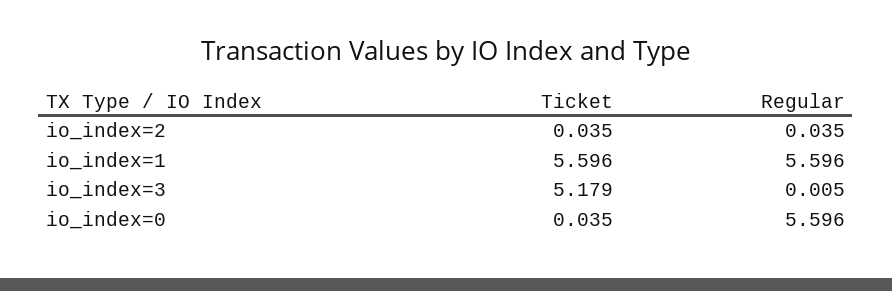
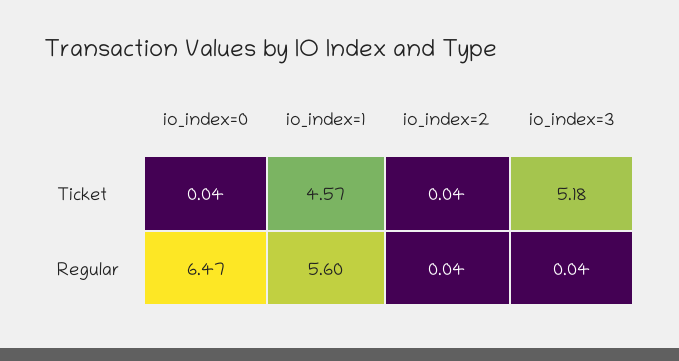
  {
    "Ticket": {
      "io_index=2": 0.035,
-     "io_index=1": 5.596,
+     "io_index=1": 4.57,
      "io_index=3": 5.179,
      "io_index=0": 0.035
    },
    "Regular": {
      "io_index=2": 0.035,
      "io_index=1": 5.596,
-     "io_index=3": 0.005,
+     "io_index=3": 0.04,
-     "io_index=0": 5.596
+     "io_index=0": 6.47
    }
  }

